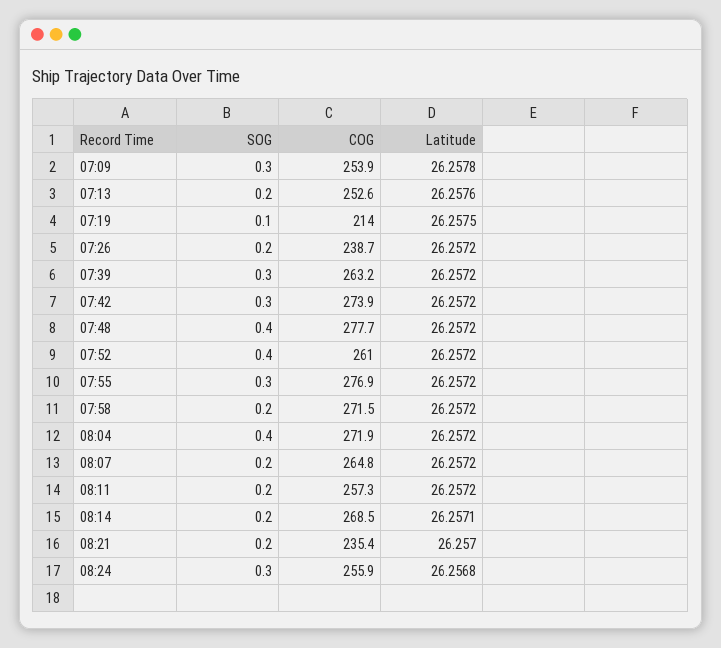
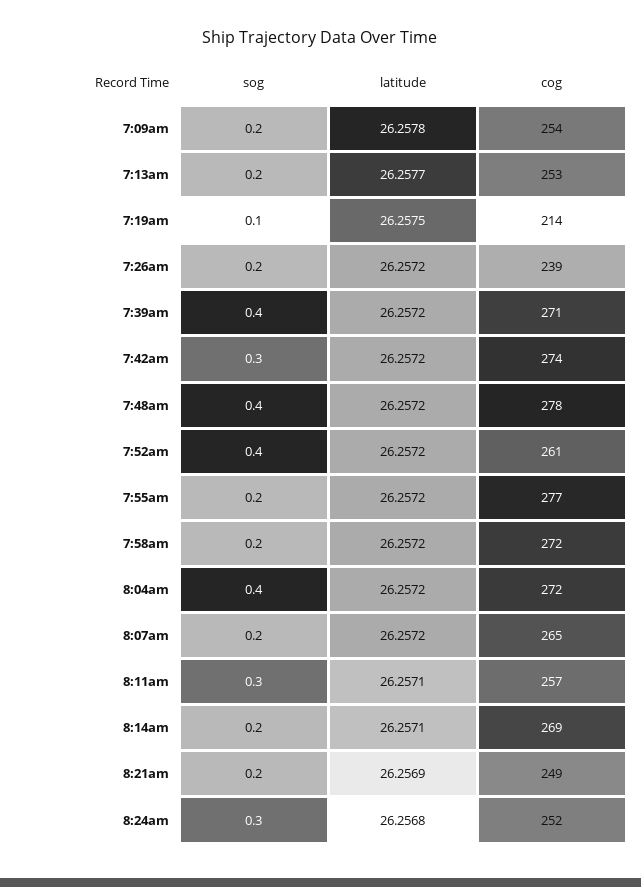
  {
    "SOG": {
-     "07:09": 0.3,
+     "07:09": 0.2,
      "07:13": 0.2,
      "07:19": 0.1,
      "07:26": 0.2,
-     "07:39": 0.3,
+     "07:39": 0.4,
      "07:42": 0.3,
      "07:48": 0.4,
      "07:52": 0.4,
-     "07:55": 0.3,
+     "07:55": 0.2,
      "07:58": 0.2,
      "08:04": 0.4,
      "08:07": 0.2,
-     "08:11": 0.2,
+     "08:11": 0.3,
      "08:14": 0.2,
      "08:21": 0.2,
      "08:24": 0.3
    },
    "COG": {
      "07:09": 253.9,
      "07:13": 252.6,
      "07:19": 214,
      "07:26": 238.7,
-     "07:39": 263.2,
+     "07:39": 271,
      "07:42": 273.9,
      "07:48": 277.7,
      "07:52": 261,
      "07:55": 276.9,
      "07:58": 271.5,
      "08:04": 271.9,
      "08:07": 264.8,
      "08:11": 257.3,
      "08:14": 268.5,
-     "08:21": 235.4,
+     "08:21": 249,
-     "08:24": 255.9
+     "08:24": 252
    },
    "Latitude": {
      "07:09": 26.2578,
-     "07:13": 26.2576,
+     "07:13": 26.2577,
      "07:19": 26.2575,
      "07:26": 26.2572,
      "07:39": 26.2572,
      "07:42": 26.2572,
      "07:48": 26.2572,
      "07:52": 26.2572,
      "07:55": 26.2572,
      "07:58": 26.2572,
      "08:04": 26.2572,
      "08:07": 26.2572,
-     "08:11": 26.2572,
+     "08:11": 26.2571,
      "08:14": 26.2571,
-     "08:21": 26.257,
+     "08:21": 26.2569,
      "08:24": 26.2568
    }
  }

